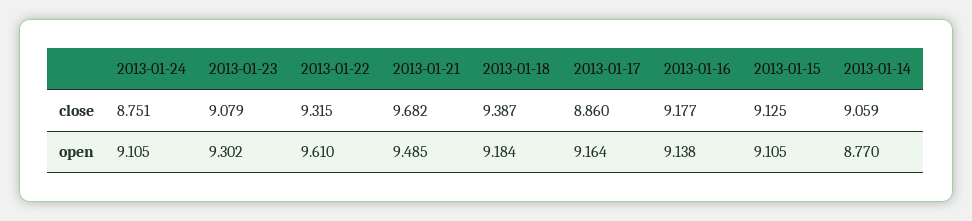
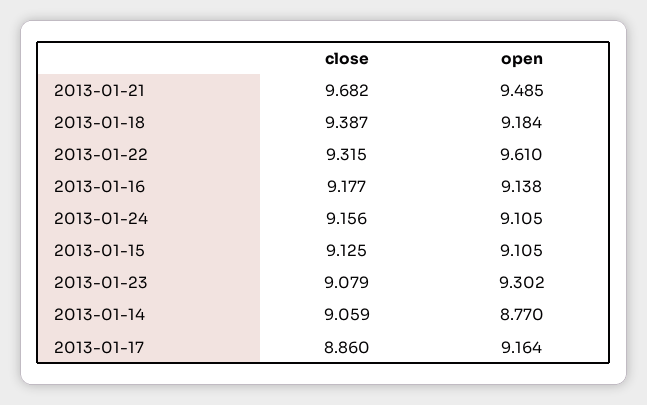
  {
    "2013-01-24": {
-     "close": 8.751,
+     "close": 9.156,
      "open": 9.105
    },
    "2013-01-23": {
      "close": 9.079,
      "open": 9.302
    },
    "2013-01-22": {
      "close": 9.315,
      "open": 9.61
    },
    "2013-01-21": {
      "close": 9.682,
      "open": 9.485
    },
    "2013-01-18": {
      "close": 9.387,
      "open": 9.184
    },
    "2013-01-17": {
      "close": 8.86,
      "open": 9.164
    },
    "2013-01-16": {
      "close": 9.177,
      "open": 9.138
    },
    "2013-01-15": {
      "close": 9.125,
      "open": 9.105
    },
    "2013-01-14": {
      "close": 9.059,
      "open": 8.77
    }
  }

